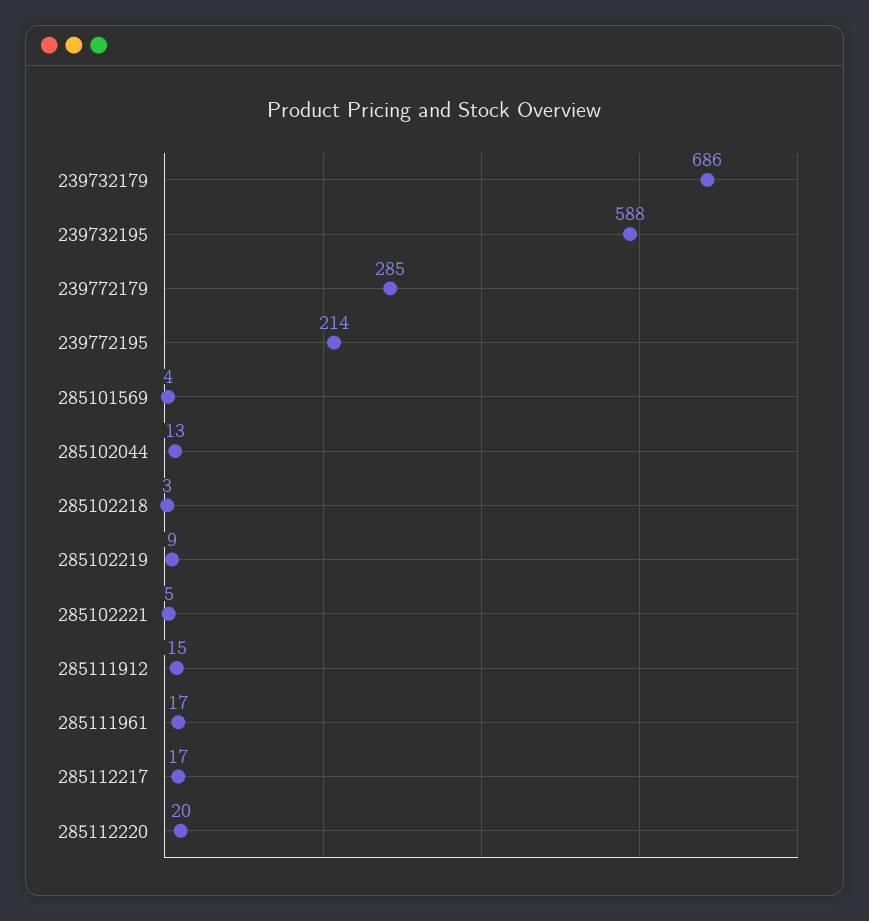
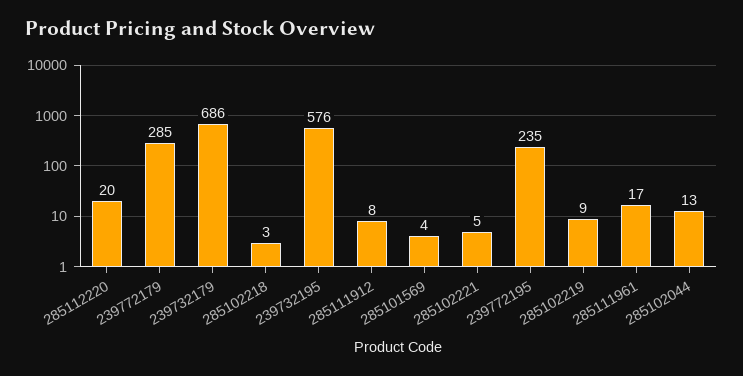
  {
    "239732179": 686,
-   "239732195": 588,
+   "239732195": 576,
    "239772179": 285,
-   "239772195": 214,
+   "239772195": 235,
    "285101569": 4,
    "285102044": 13,
    "285102218": 3,
    "285102219": 9,
    "285102221": 5,
-   "285111912": 15,
+   "285111912": 8,
    "285111961": 17,
-   "285112217": 17,
    "285112220": 20
  }

